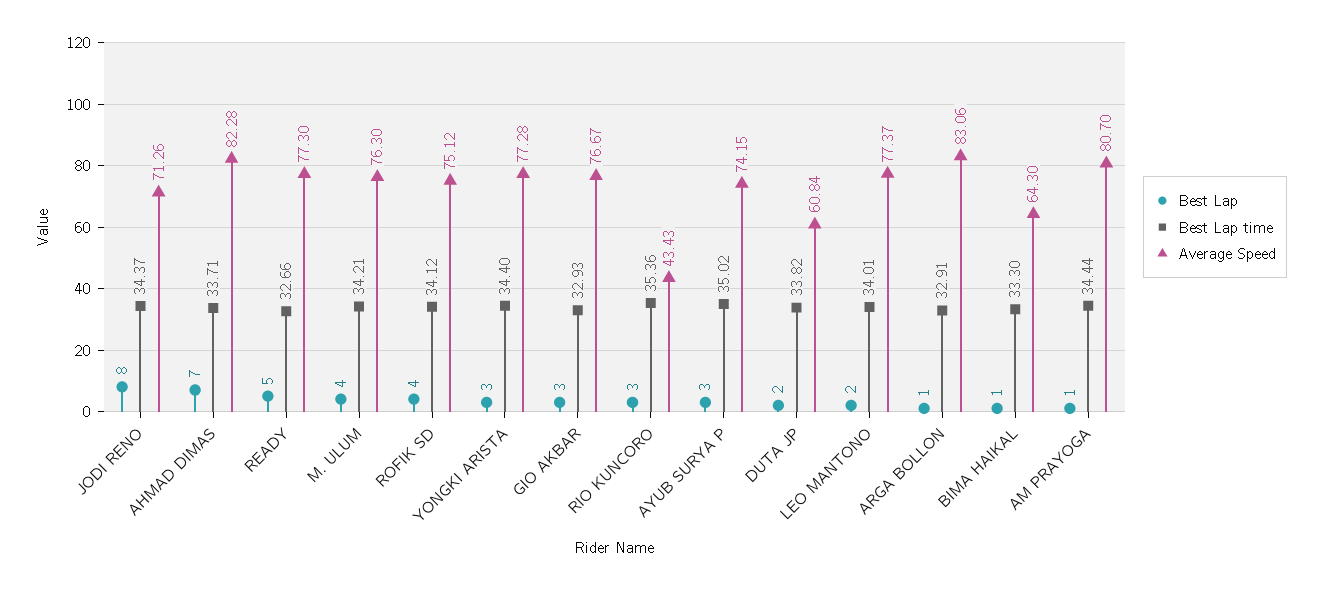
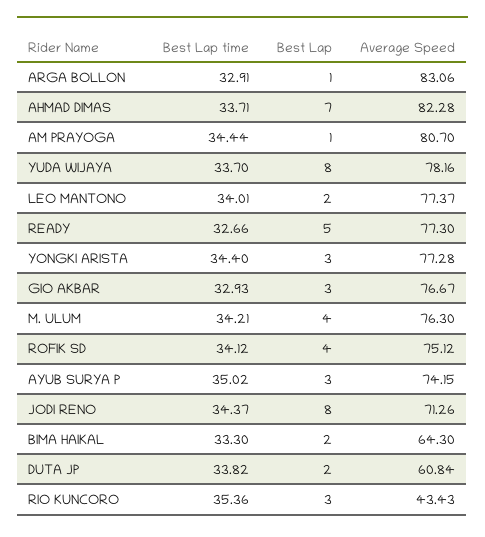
  {
    "Best Lap": {
      "JODI RENO": 8,
      "AHMAD DIMAS": 7,
      "READY": 5,
      "M. ULUM": 4,
      "ROFIK SD": 4,
      "YONGKI ARISTA": 3,
      "GIO AKBAR": 3,
      "RIO KUNCORO": 3,
      "AYUB SURYA P": 3,
      "DUTA JP": 2,
      "LEO MANTONO": 2,
      "ARGA BOLLON": 1,
-     "BIMA HAIKAL": 1,
+     "BIMA HAIKAL": 2,
-     "AM PRAYOGA": 1
+     "AM PRAYOGA": 1,
+     "YUDA WIJAYA": 8
    },
    "Best Lap time": {
      "JODI RENO": 34.37,
      "AHMAD DIMAS": 33.71,
      "READY": 32.66,
      "M. ULUM": 34.21,
      "ROFIK SD": 34.12,
      "YONGKI ARISTA": 34.4,
      "GIO AKBAR": 32.93,
      "RIO KUNCORO": 35.36,
      "AYUB SURYA P": 35.02,
      "DUTA JP": 33.82,
      "LEO MANTONO": 34.01,
      "ARGA BOLLON": 32.91,
      "BIMA HAIKAL": 33.3,
-     "AM PRAYOGA": 34.44
+     "AM PRAYOGA": 34.44,
+     "YUDA WIJAYA": 33.7
    },
    "Average Speed": {
      "JODI RENO": 71.26,
      "AHMAD DIMAS": 82.28,
      "READY": 77.3,
      "M. ULUM": 76.3,
      "ROFIK SD": 75.12,
      "YONGKI ARISTA": 77.28,
      "GIO AKBAR": 76.67,
      "RIO KUNCORO": 43.43,
      "AYUB SURYA P": 74.15,
      "DUTA JP": 60.84,
      "LEO MANTONO": 77.37,
      "ARGA BOLLON": 83.06,
      "BIMA HAIKAL": 64.3,
-     "AM PRAYOGA": 80.7
+     "AM PRAYOGA": 80.7,
+     "YUDA WIJAYA": 78.16
    }
  }

